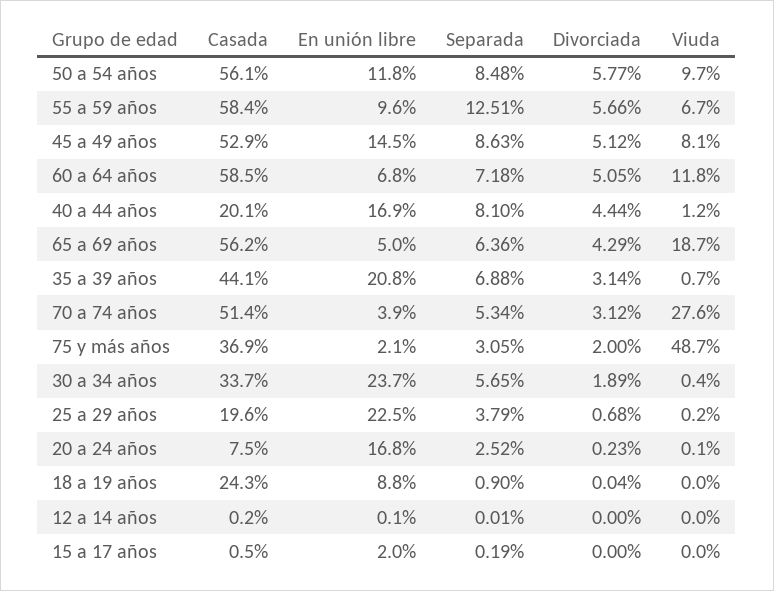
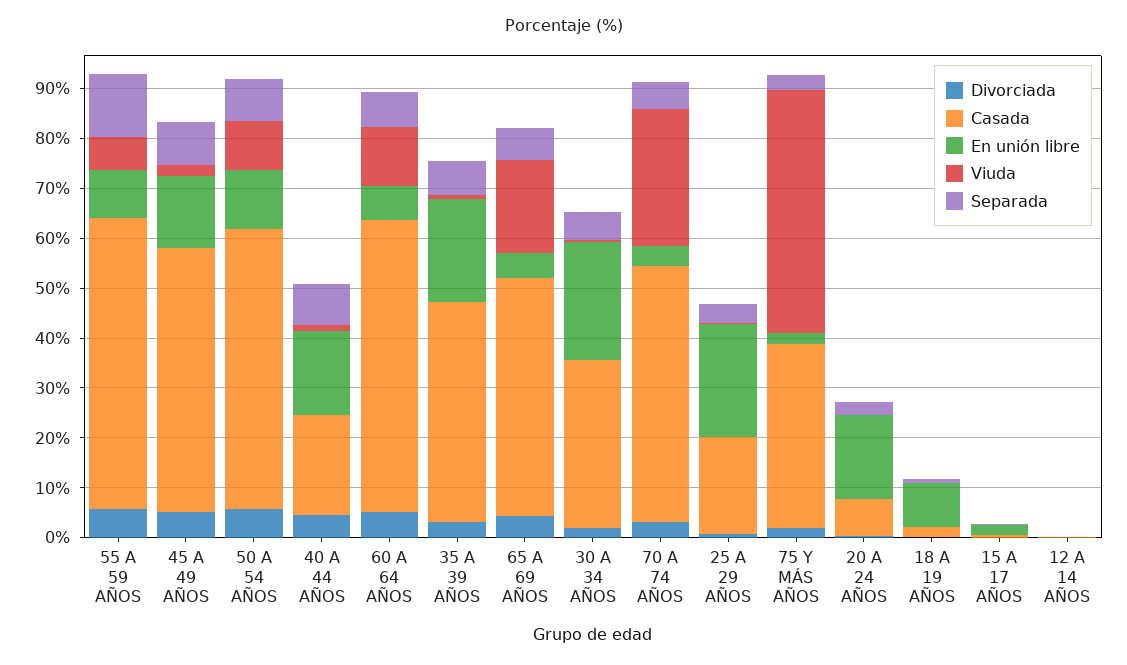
  {
    "Casada": {
      "50 a 54 años": 56.1,
      "55 a 59 años": 58.4,
      "45 a 49 años": 52.9,
      "60 a 64 años": 58.5,
      "40 a 44 años": 20.1,
-     "65 a 69 años": 56.2,
+     "65 a 69 años": 48,
      "35 a 39 años": 44.1,
      "70 a 74 años": 51.4,
      "75 y más años": 36.9,
      "30 a 34 años": 33.7,
      "25 a 29 años": 19.6,
      "20 a 24 años": 7.5,
-     "18 a 19 años": 24.3,
+     "18 a 19 años": 2,
      "12 a 14 años": 0.2,
      "15 a 17 años": 0.5
    },
    "En unión libre": {
      "50 a 54 años": 11.8,
      "55 a 59 años": 9.6,
      "45 a 49 años": 14.5,
      "60 a 64 años": 6.8,
      "40 a 44 años": 16.9,
      "65 a 69 años": 5,
      "35 a 39 años": 20.8,
      "70 a 74 años": 3.9,
      "75 y más años": 2.1,
      "30 a 34 años": 23.7,
      "25 a 29 años": 22.5,
      "20 a 24 años": 16.8,
      "18 a 19 años": 8.8,
      "12 a 14 años": 0.1,
      "15 a 17 años": 2
    },
    "Separada": {
      "50 a 54 años": 8.48,
      "55 a 59 años": 12.51,
      "45 a 49 años": 8.63,
      "60 a 64 años": 7.18,
      "40 a 44 años": 8.1,
      "65 a 69 años": 6.36,
      "35 a 39 años": 6.88,
      "70 a 74 años": 5.34,
      "75 y más años": 3.05,
      "30 a 34 años": 5.65,
      "25 a 29 años": 3.79,
      "20 a 24 años": 2.52,
      "18 a 19 años": 0.9,
      "12 a 14 años": 0.01,
      "15 a 17 años": 0.19
    },
    "Divorciada": {
      "50 a 54 años": 5.77,
      "55 a 59 años": 5.66,
      "45 a 49 años": 5.12,
      "60 a 64 años": 5.05,
      "40 a 44 años": 4.44,
      "65 a 69 años": 4.29,
      "35 a 39 años": 3.14,
      "70 a 74 años": 3.12,
      "75 y más años": 2,
      "30 a 34 años": 1.89,
      "25 a 29 años": 0.68,
      "20 a 24 años": 0.23,
      "18 a 19 años": 0.04,
      "12 a 14 años": 0,
      "15 a 17 años": 0
    },
    "Viuda": {
      "50 a 54 años": 9.7,
      "55 a 59 años": 6.7,
-     "45 a 49 años": 8.1,
+     "45 a 49 años": 2,
      "60 a 64 años": 11.8,
      "40 a 44 años": 1.2,
      "65 a 69 años": 18.7,
      "35 a 39 años": 0.7,
      "70 a 74 años": 27.6,
      "75 y más años": 48.7,
      "30 a 34 años": 0.4,
      "25 a 29 años": 0.2,
      "20 a 24 años": 0.1,
      "18 a 19 años": 0,
      "12 a 14 años": 0,
      "15 a 17 años": 0
    }
  }

